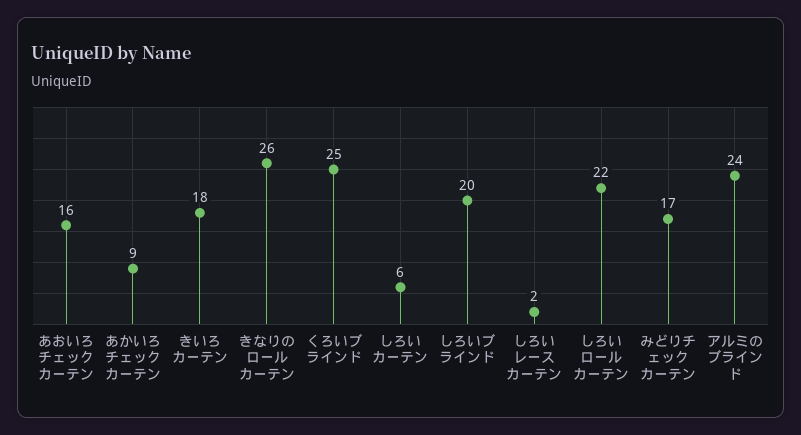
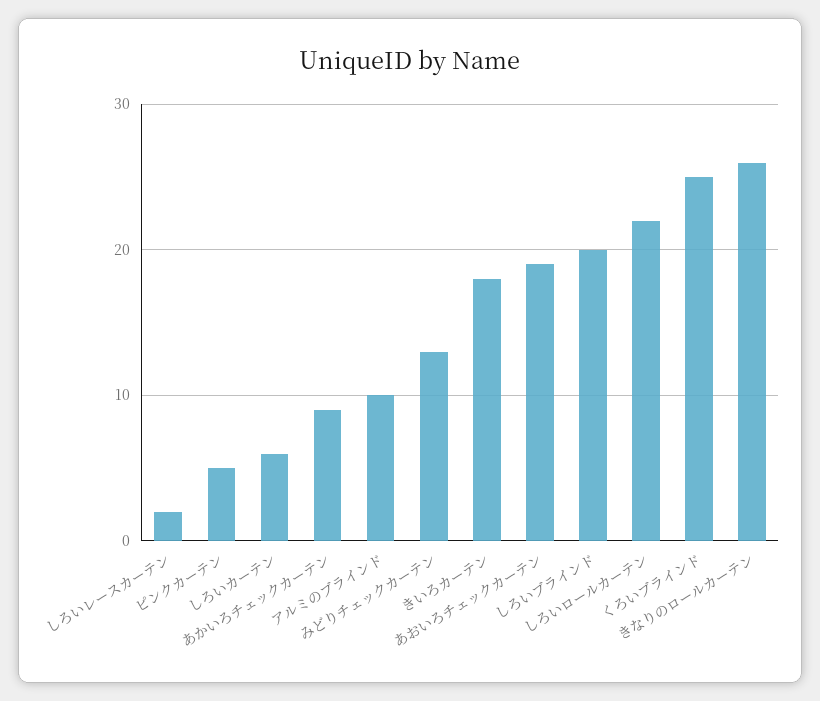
  {
-   "あおいろチェックカーテン": 16,
+   "あおいろチェックカーテン": 19,
    "あかいろチェックカーテン": 9,
    "きいろカーテン": 18,
    "きなりのロールカーテン": 26,
    "くろいブラインド": 25,
    "しろいカーテン": 6,
    "しろいブラインド": 20,
    "しろいレースカーテン": 2,
    "しろいロールカーテン": 22,
-   "みどりチェックカーテン": 17,
+   "みどりチェックカーテン": 13,
-   "アルミのブラインド": 24
+   "アルミのブラインド": 10,
+   "ピンクカーテン": 5
  }

